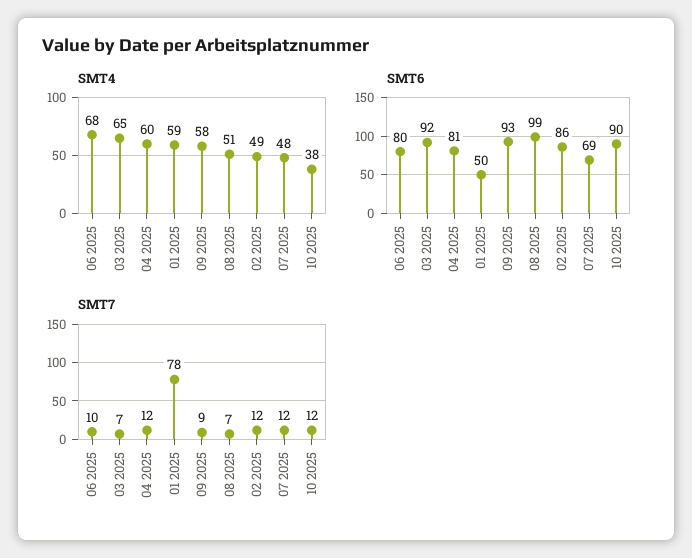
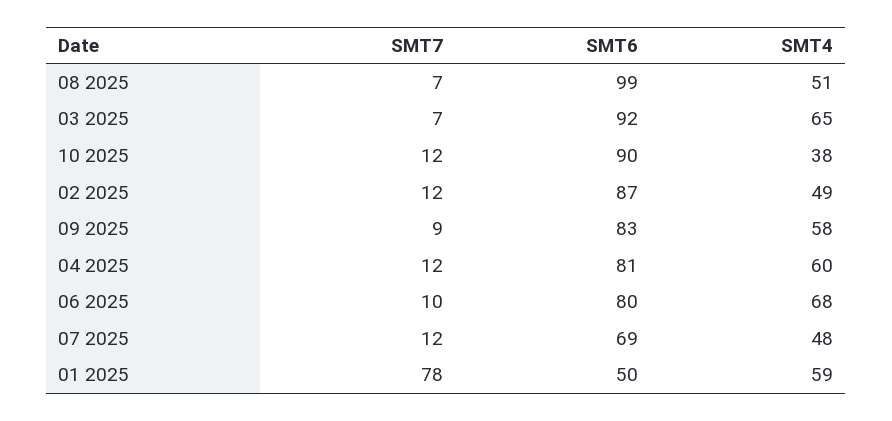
  {
    "SMT4": {
      "06 2025": 68,
      "03 2025": 65,
      "04 2025": 60,
      "01 2025": 59,
      "09 2025": 58,
      "08 2025": 51,
      "02 2025": 49,
      "07 2025": 48,
      "10 2025": 38
    },
    "SMT6": {
      "06 2025": 80,
      "03 2025": 92,
      "04 2025": 81,
      "01 2025": 50,
-     "09 2025": 93,
+     "09 2025": 83,
      "08 2025": 99,
-     "02 2025": 86,
+     "02 2025": 87,
      "07 2025": 69,
      "10 2025": 90
    },
    "SMT7": {
      "06 2025": 10,
      "03 2025": 7,
      "04 2025": 12,
      "01 2025": 78,
      "09 2025": 9,
      "08 2025": 7,
      "02 2025": 12,
      "07 2025": 12,
      "10 2025": 12
    }
  }

